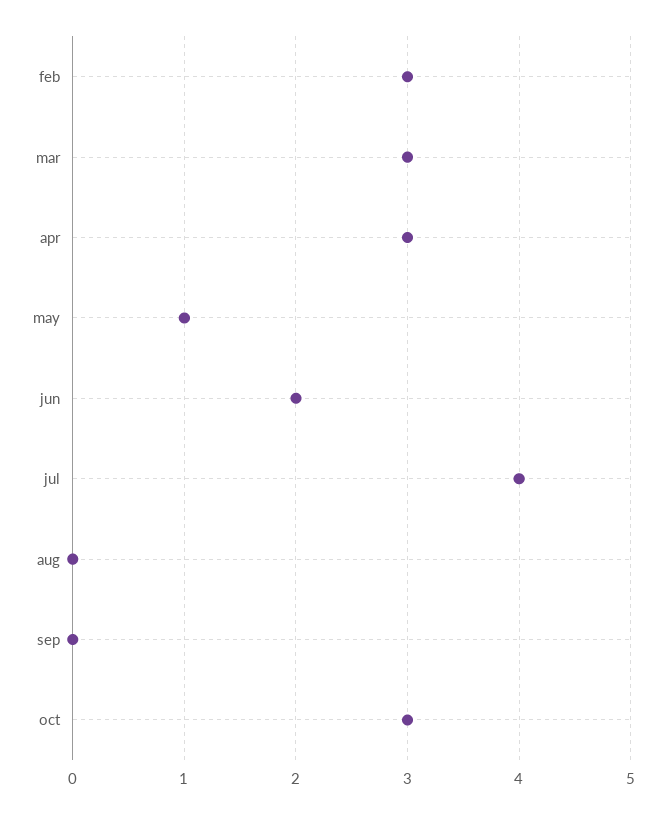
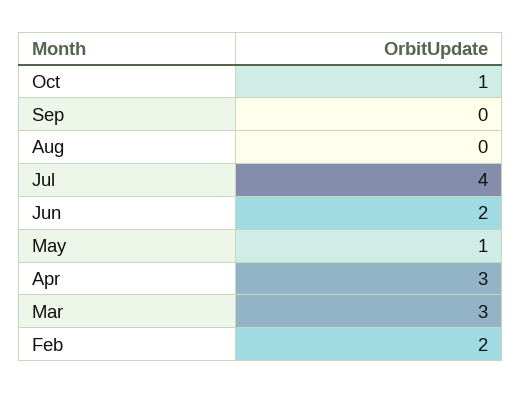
  {
-   "feb": 3,
+   "feb": 2,
    "mar": 3,
    "apr": 3,
    "may": 1,
    "jun": 2,
    "jul": 4,
    "aug": 0,
    "sep": 0,
-   "oct": 3
+   "oct": 1
  }

